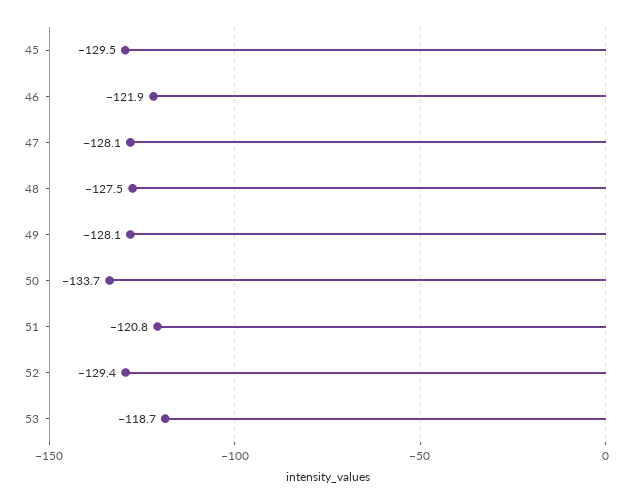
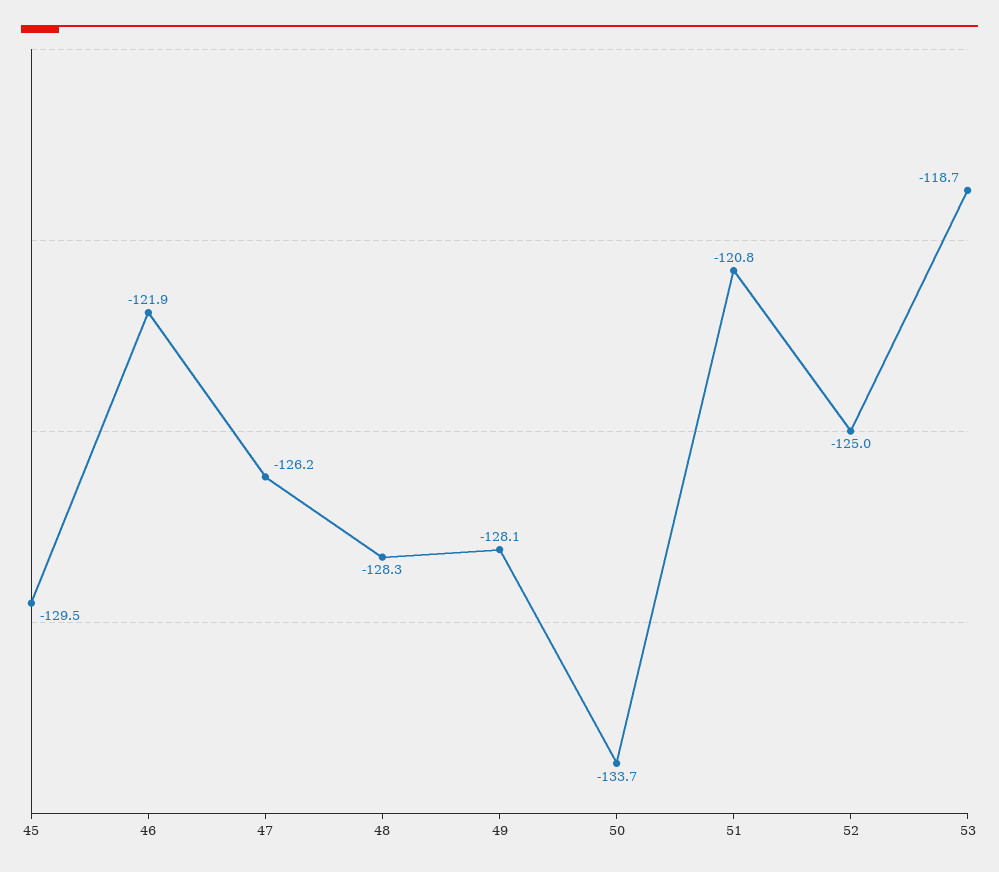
  {
    "45": -129.5,
    "46": -121.9,
-   "47": -128.1,
+   "47": -126.2,
-   "48": -127.5,
+   "48": -128.3,
    "49": -128.1,
    "50": -133.7,
    "51": -120.8,
-   "52": -129.4,
+   "52": -125,
    "53": -118.7
  }

